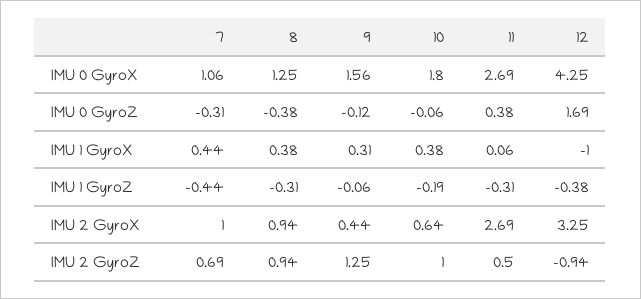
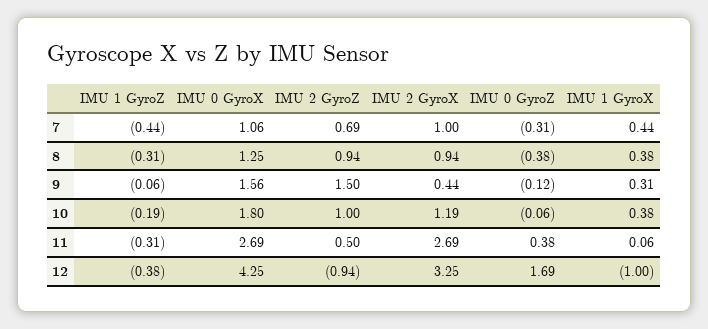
  {
    "7": {
      "IMU 0 GyroX": 1.06,
      "IMU 0 GyroZ": -0.31,
      "IMU 1 GyroX": 0.44,
      "IMU 1 GyroZ": -0.44,
      "IMU 2 GyroX": 1,
      "IMU 2 GyroZ": 0.69
    },
    "8": {
      "IMU 0 GyroX": 1.25,
      "IMU 0 GyroZ": -0.38,
      "IMU 1 GyroX": 0.38,
      "IMU 1 GyroZ": -0.31,
      "IMU 2 GyroX": 0.94,
      "IMU 2 GyroZ": 0.94
    },
    "9": {
      "IMU 0 GyroX": 1.56,
      "IMU 0 GyroZ": -0.12,
      "IMU 1 GyroX": 0.31,
      "IMU 1 GyroZ": -0.06,
      "IMU 2 GyroX": 0.44,
-     "IMU 2 GyroZ": 1.25
+     "IMU 2 GyroZ": 1.5
    },
    "10": {
      "IMU 0 GyroX": 1.8,
      "IMU 0 GyroZ": -0.06,
      "IMU 1 GyroX": 0.38,
      "IMU 1 GyroZ": -0.19,
-     "IMU 2 GyroX": 0.64,
+     "IMU 2 GyroX": 1.19,
      "IMU 2 GyroZ": 1
    },
    "11": {
      "IMU 0 GyroX": 2.69,
      "IMU 0 GyroZ": 0.38,
      "IMU 1 GyroX": 0.06,
      "IMU 1 GyroZ": -0.31,
      "IMU 2 GyroX": 2.69,
      "IMU 2 GyroZ": 0.5
    },
    "12": {
      "IMU 0 GyroX": 4.25,
      "IMU 0 GyroZ": 1.69,
      "IMU 1 GyroX": -1,
      "IMU 1 GyroZ": -0.38,
      "IMU 2 GyroX": 3.25,
      "IMU 2 GyroZ": -0.94
    }
  }

